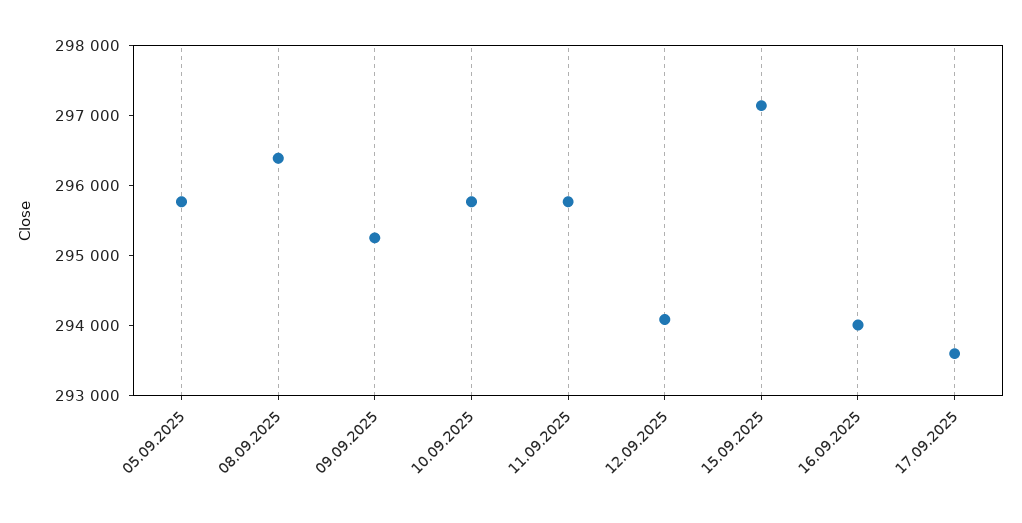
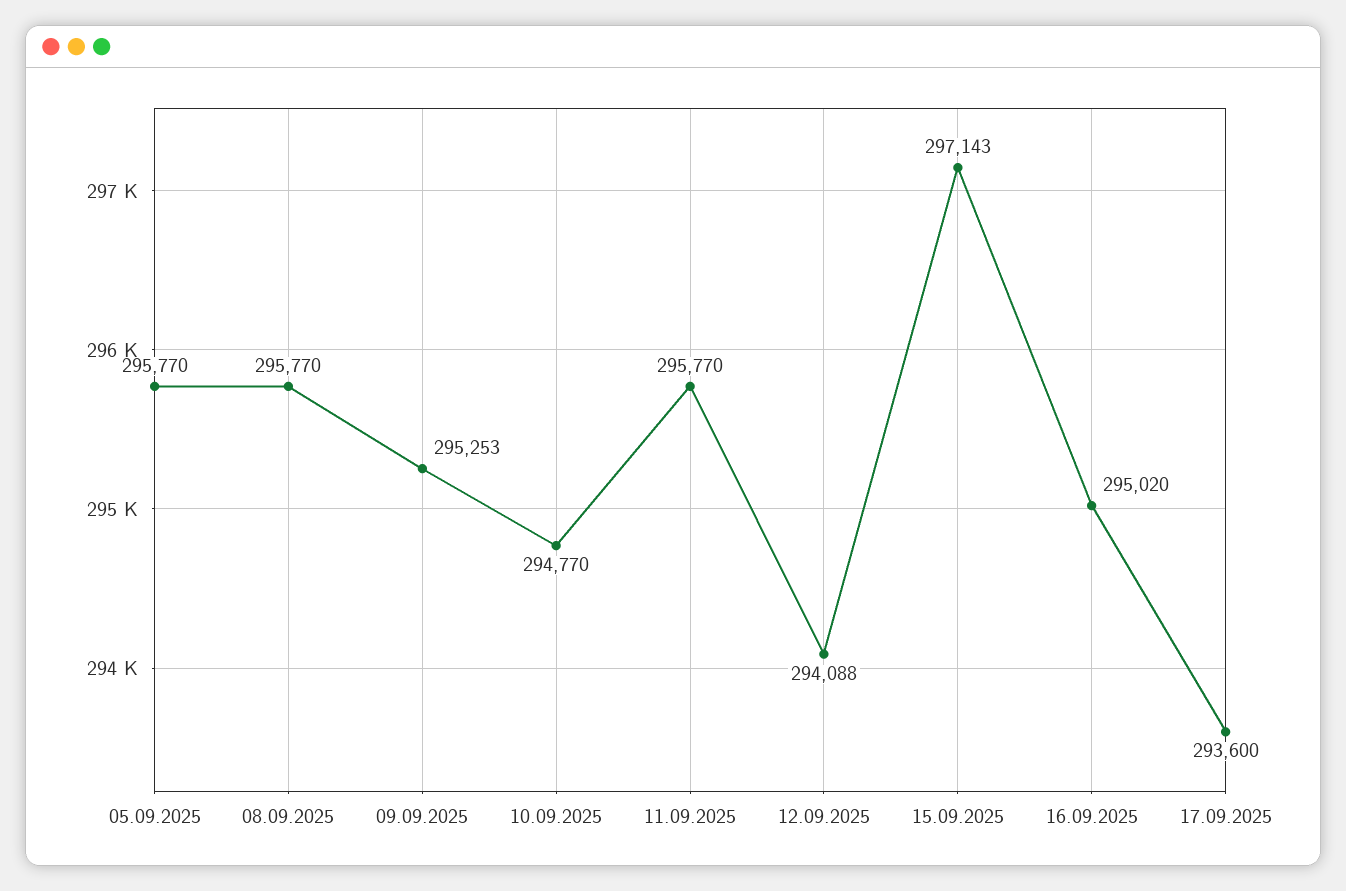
  {
    "05.09.2025": 295770,
-   "08.09.2025": 296400,
+   "08.09.2025": 295770,
    "09.09.2025": 295253,
-   "10.09.2025": 295800,
+   "10.09.2025": 294770,
    "11.09.2025": 295770,
    "12.09.2025": 294088,
    "15.09.2025": 297143,
-   "16.09.2025": 294000,
+   "16.09.2025": 295020,
    "17.09.2025": 293600
  }

